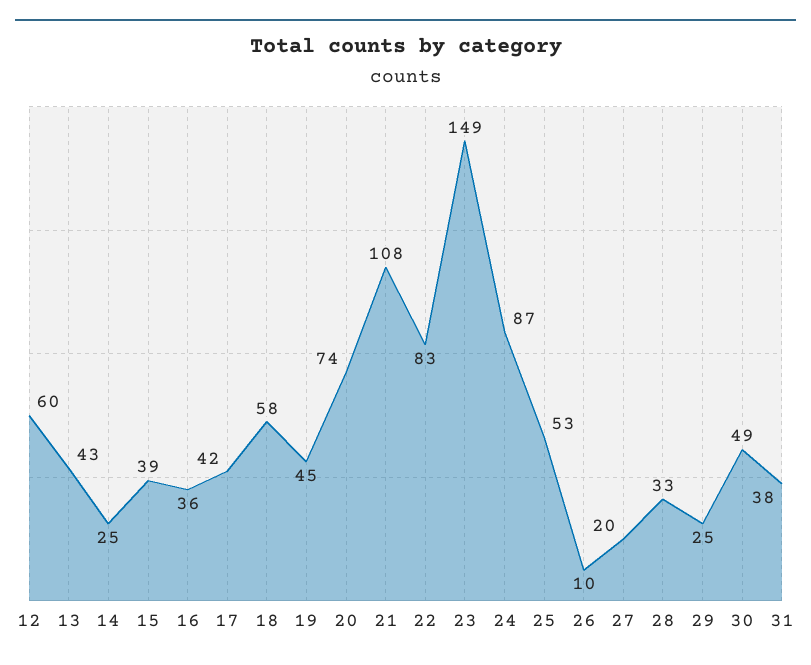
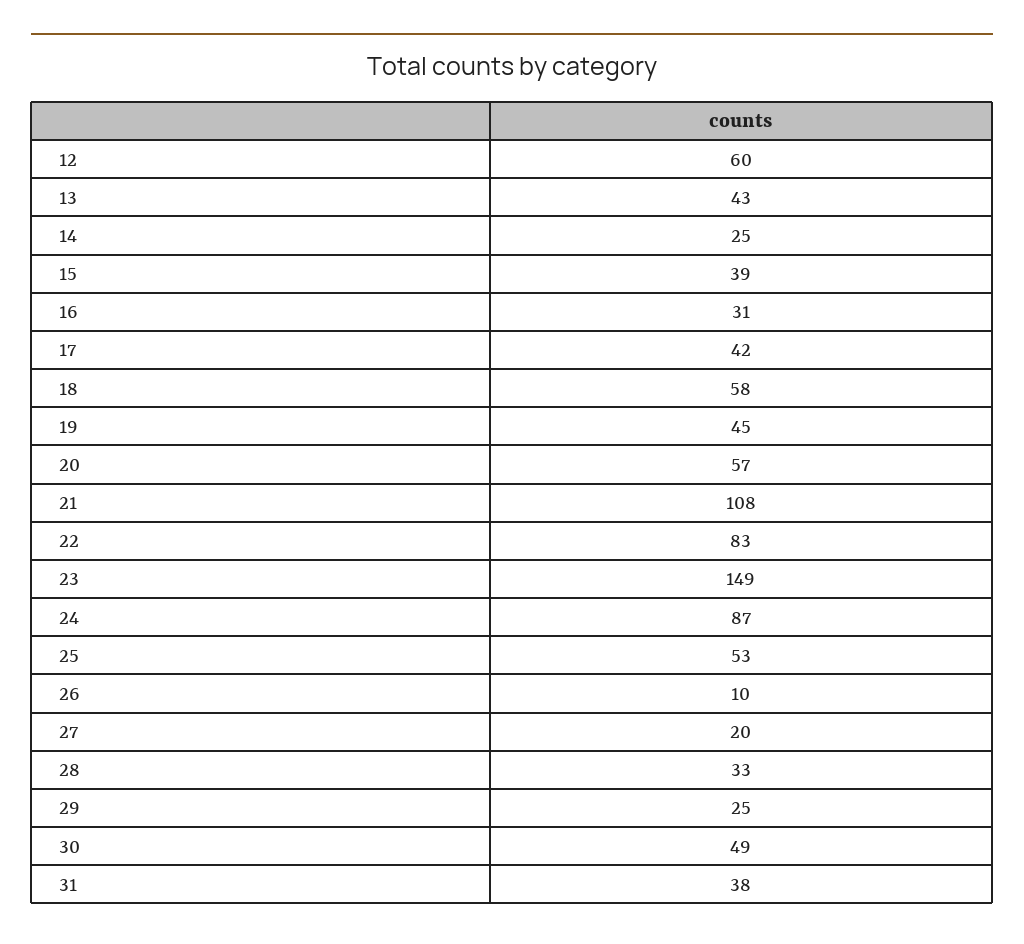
  {
    "12": 60,
    "13": 43,
    "14": 25,
    "15": 39,
-   "16": 36,
+   "16": 31,
    "17": 42,
    "18": 58,
    "19": 45,
-   "20": 74,
+   "20": 57,
    "21": 108,
    "22": 83,
    "23": 149,
    "24": 87,
    "25": 53,
    "26": 10,
    "27": 20,
    "28": 33,
    "29": 25,
    "30": 49,
    "31": 38
  }

